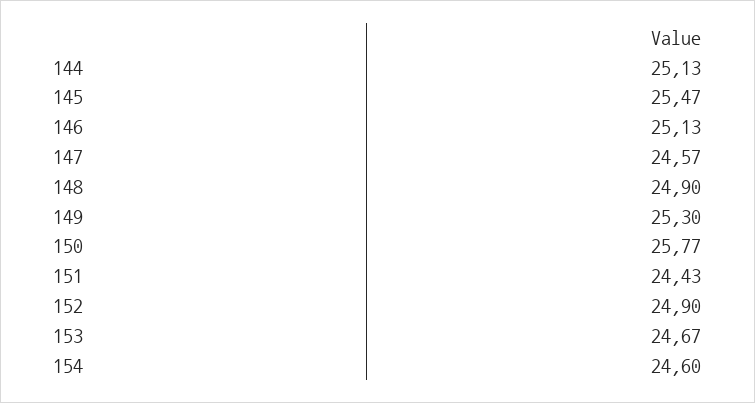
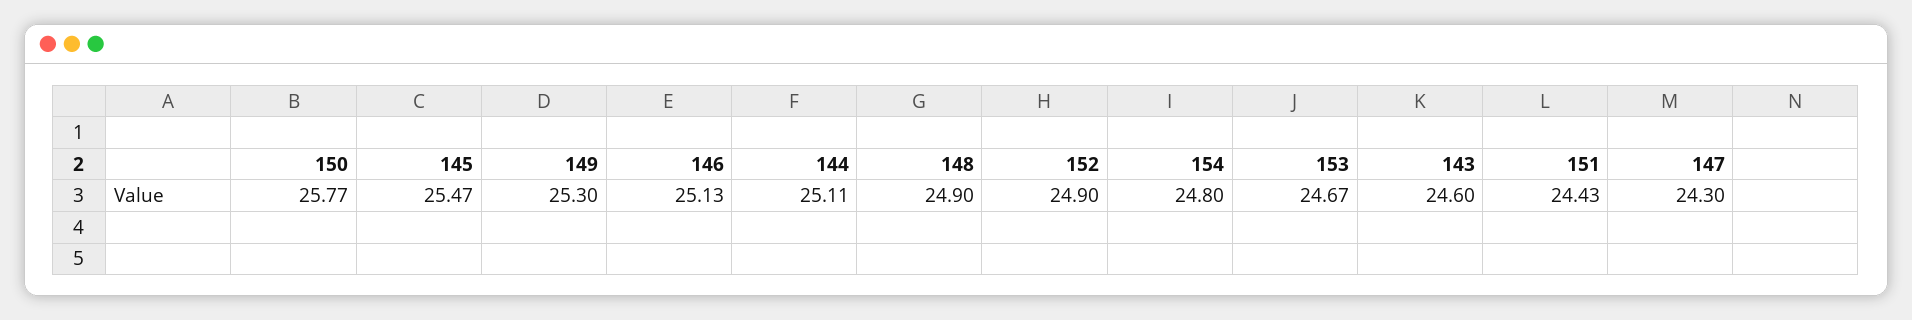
  {
-   "144": 25.13,
+   "144": 25.11,
    "145": 25.47,
    "146": 25.13,
-   "147": 24.57,
+   "147": 24.3,
    "148": 24.9,
    "149": 25.3,
    "150": 25.77,
    "151": 24.43,
    "152": 24.9,
    "153": 24.67,
-   "154": 24.6
+   "154": 24.8,
+   "143": 24.6
  }

